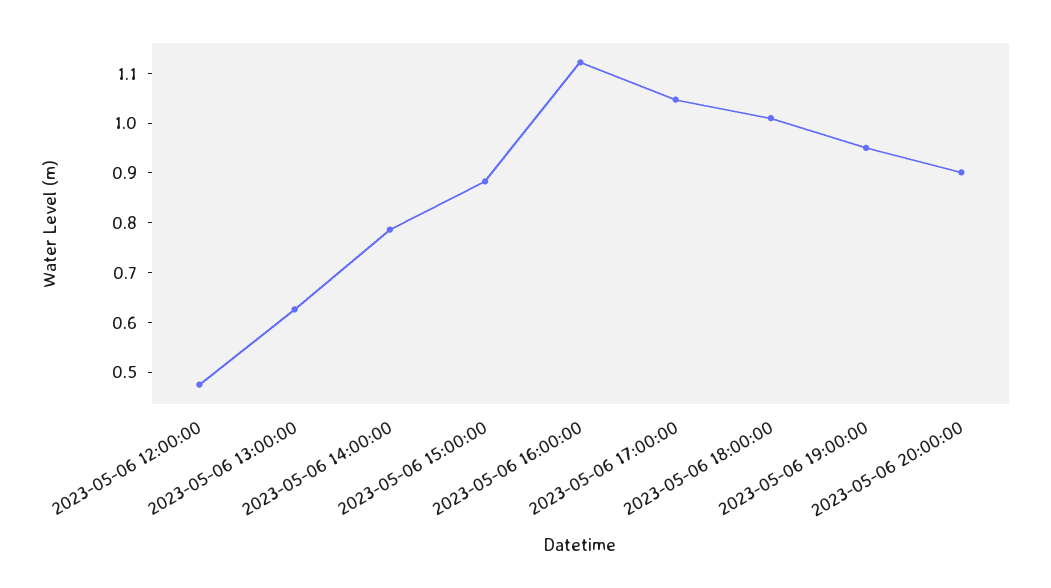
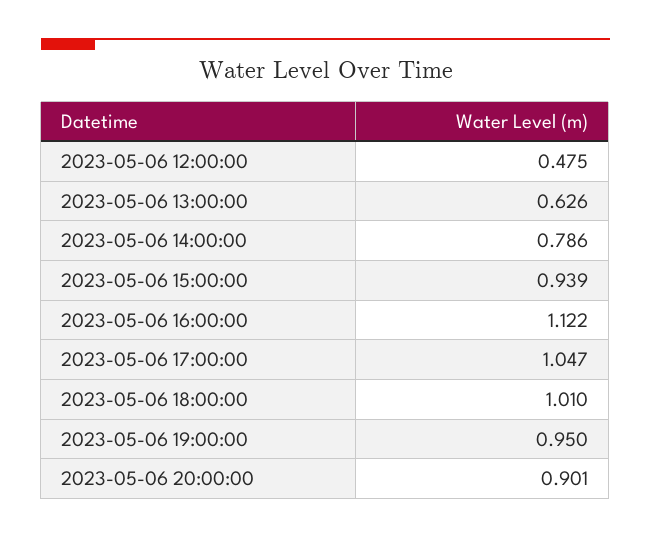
  {
    "2023-05-06 12:00:00": 0.475,
    "2023-05-06 13:00:00": 0.626,
    "2023-05-06 14:00:00": 0.786,
-   "2023-05-06 15:00:00": 0.88,
+   "2023-05-06 15:00:00": 0.939,
    "2023-05-06 16:00:00": 1.122,
    "2023-05-06 17:00:00": 1.047,
    "2023-05-06 18:00:00": 1.01,
    "2023-05-06 19:00:00": 0.95,
    "2023-05-06 20:00:00": 0.901
  }

